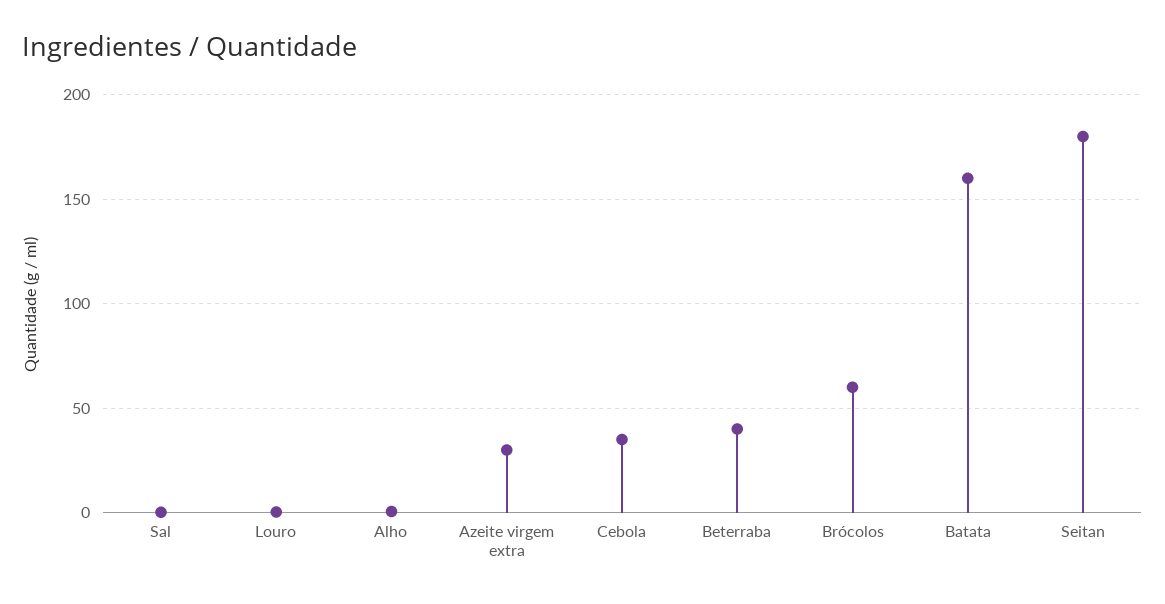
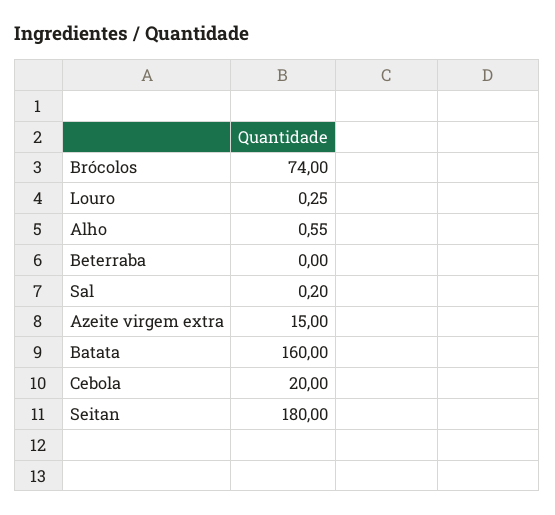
  {
    "Sal": 0.2,
    "Louro": 0.25,
    "Alho": 0.55,
-   "Azeite virgem extra": 30,
+   "Azeite virgem extra": 15,
-   "Cebola": 35,
+   "Cebola": 20,
-   "Beterraba": 40,
+   "Beterraba": 0,
-   "Brócolos": 60,
+   "Brócolos": 74,
    "Batata": 160,
    "Seitan": 180
  }

